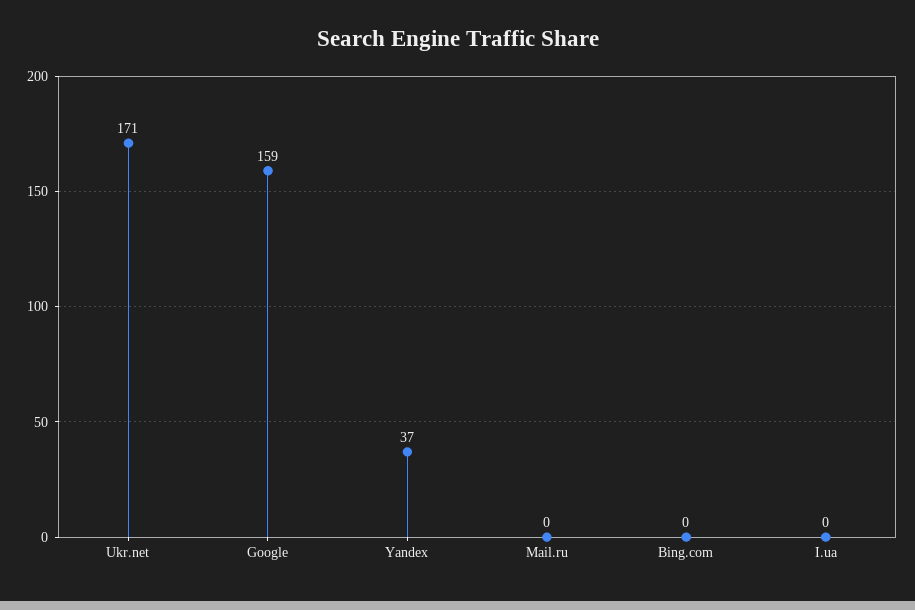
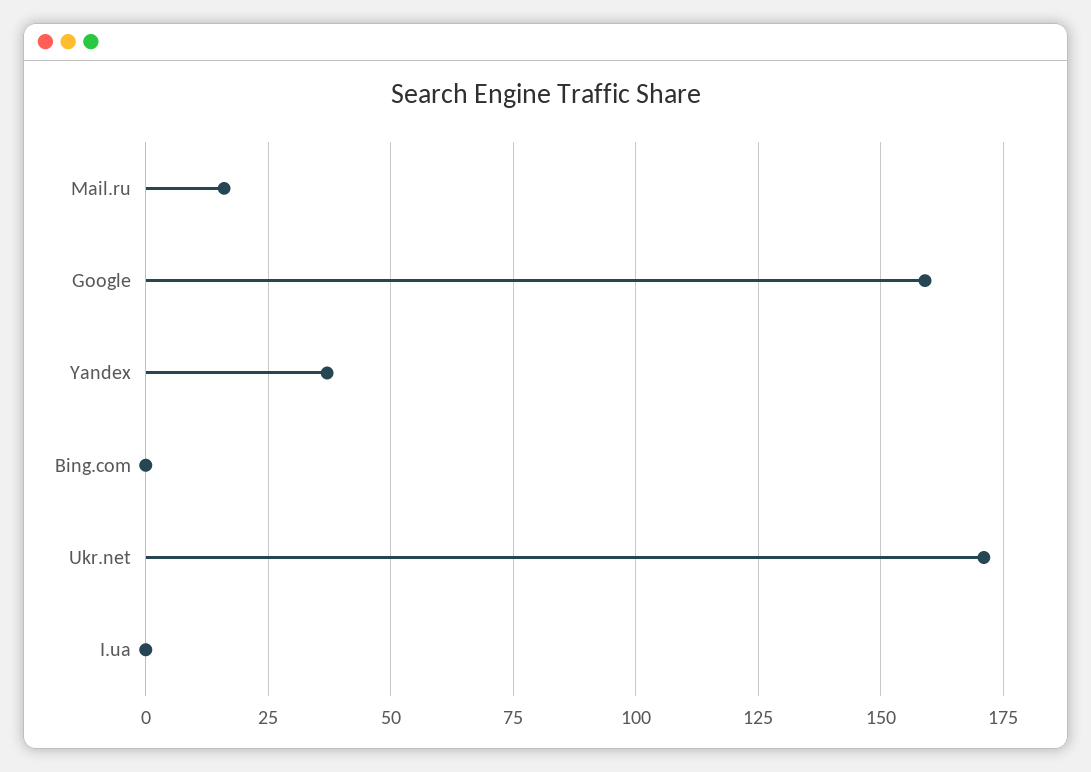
  {
    "Ukr.net": 171,
    "Google": 159,
    "Yandex": 37,
-   "Mail.ru": 0,
+   "Mail.ru": 15,
    "Bing.com": 0,
    "I.ua": 0
  }

